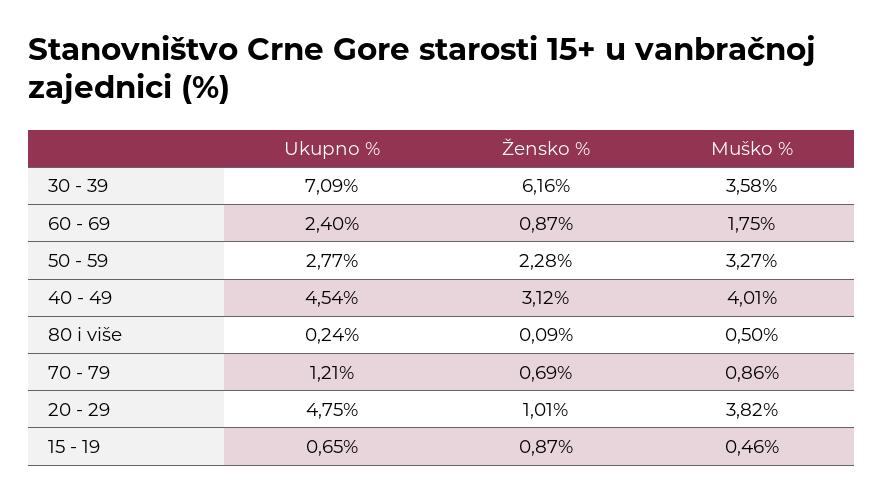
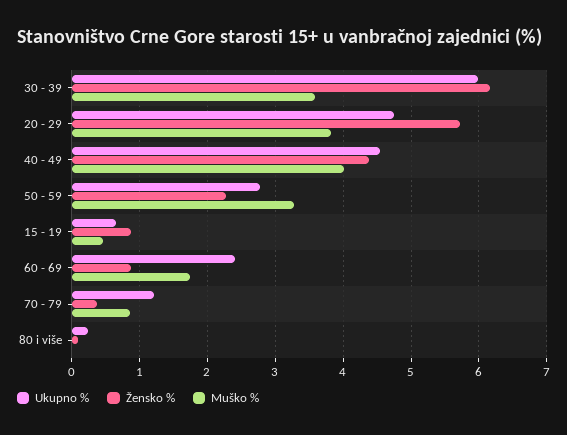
  {
    "Ukupno %": {
-     "30 - 39": 7.09,
+     "30 - 39": 6,
      "60 - 69": 2.4,
      "50 - 59": 2.77,
      "40 - 49": 4.54,
      "80 i više": 0.24,
      "70 - 79": 1.21,
      "20 - 29": 4.75,
      "15 - 19": 0.65
    },
    "Žensko %": {
      "30 - 39": 6.16,
      "60 - 69": 0.87,
      "50 - 59": 2.28,
-     "40 - 49": 3.12,
+     "40 - 49": 4.4,
      "80 i više": 0.09,
-     "70 - 79": 0.69,
+     "70 - 79": 0.4,
-     "20 - 29": 1.01,
+     "20 - 29": 5.7,
      "15 - 19": 0.87
    },
    "Muško %": {
      "30 - 39": 3.58,
      "60 - 69": 1.75,
      "50 - 59": 3.27,
      "40 - 49": 4.01,
-     "80 i više": 0.5,
+     "80 i više": 0,
      "70 - 79": 0.86,
      "20 - 29": 3.82,
      "15 - 19": 0.46
    }
  }

